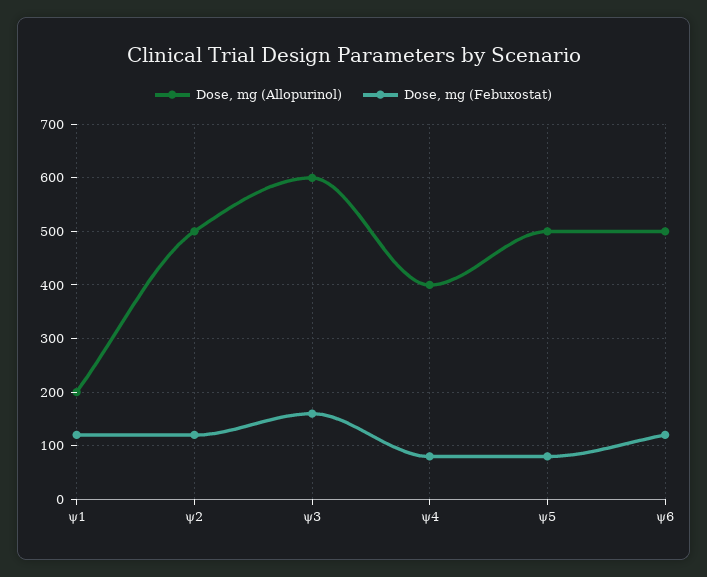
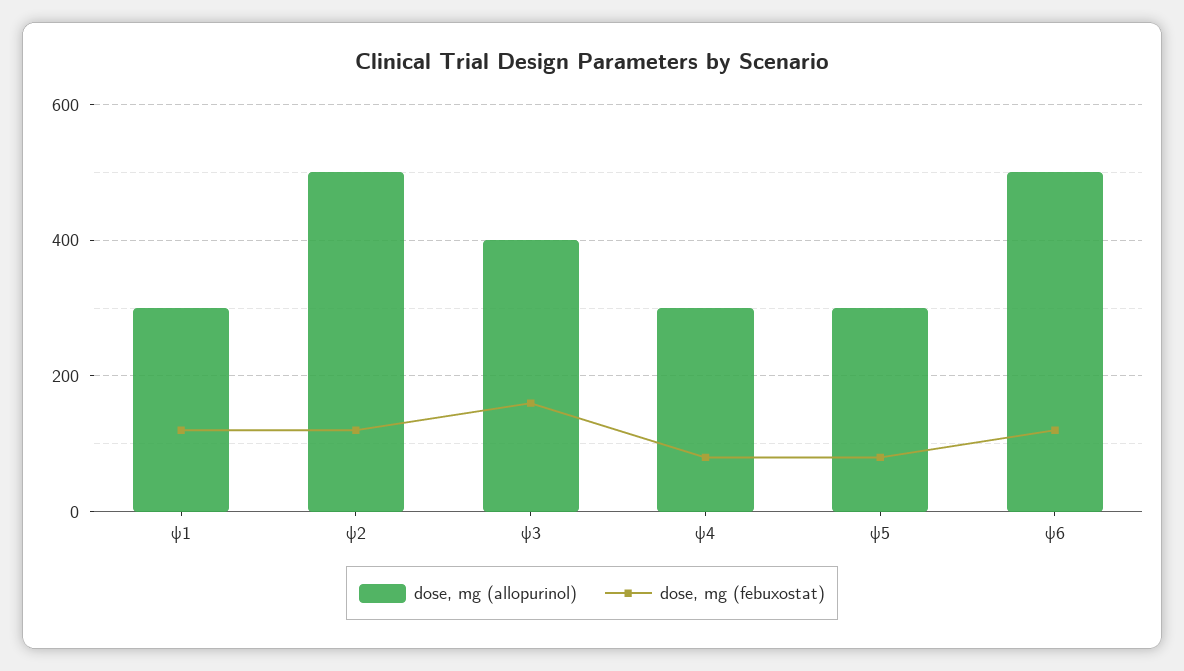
  {
    "Dose, mg (Allopurinol)": {
-     "ψ1": 200,
+     "ψ1": 300,
      "ψ2": 500,
-     "ψ3": 600,
+     "ψ3": 400,
-     "ψ4": 400,
+     "ψ4": 300,
-     "ψ5": 500,
+     "ψ5": 300,
      "ψ6": 500
    },
    "Dose, mg (Febuxostat)": {
      "ψ1": 120,
      "ψ2": 120,
      "ψ3": 160,
      "ψ4": 80,
      "ψ5": 80,
      "ψ6": 120
    }
  }

